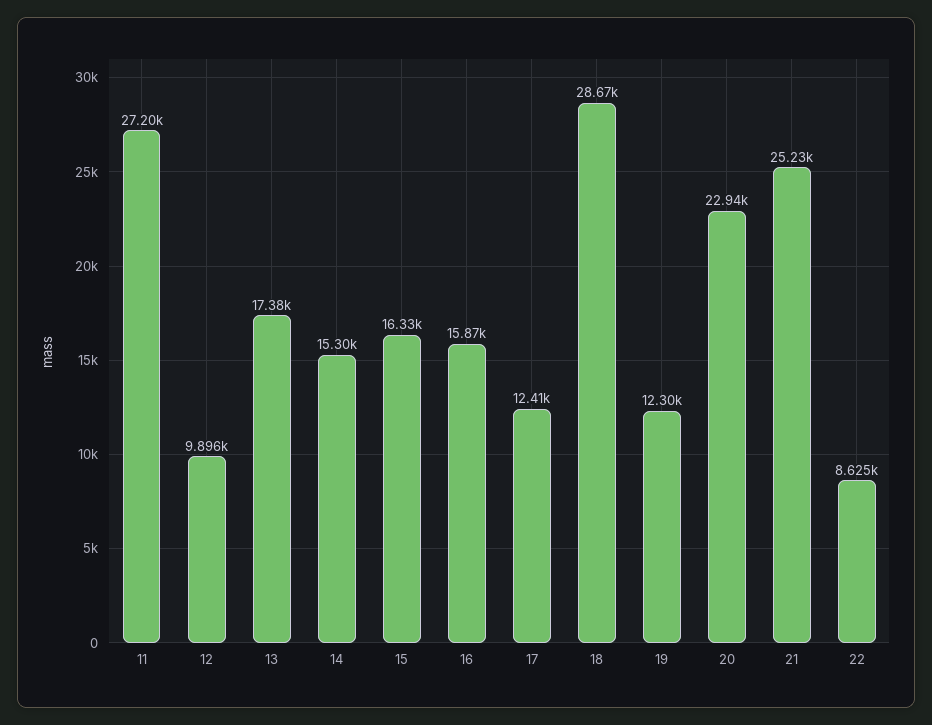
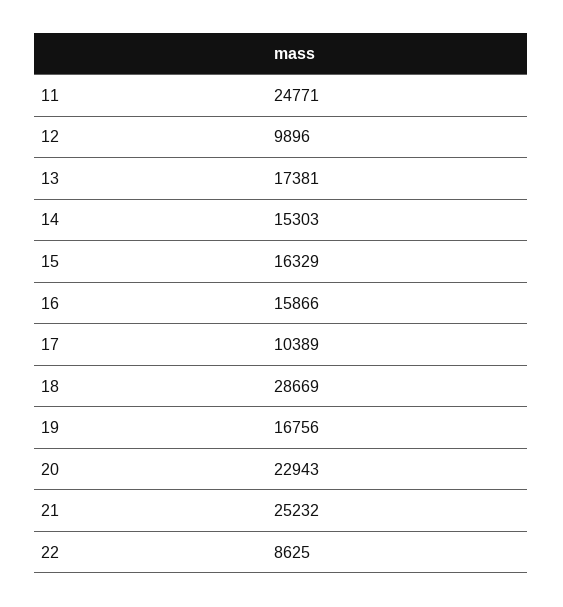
  {
-   "11": 27200,
+   "11": 24771,
    "12": 9896,
    "13": 17381,
    "14": 15303,
    "15": 16329,
    "16": 15866,
-   "17": 12410,
+   "17": 10389,
    "18": 28669,
-   "19": 12300,
+   "19": 16756,
    "20": 22943,
    "21": 25232,
    "22": 8625
  }

